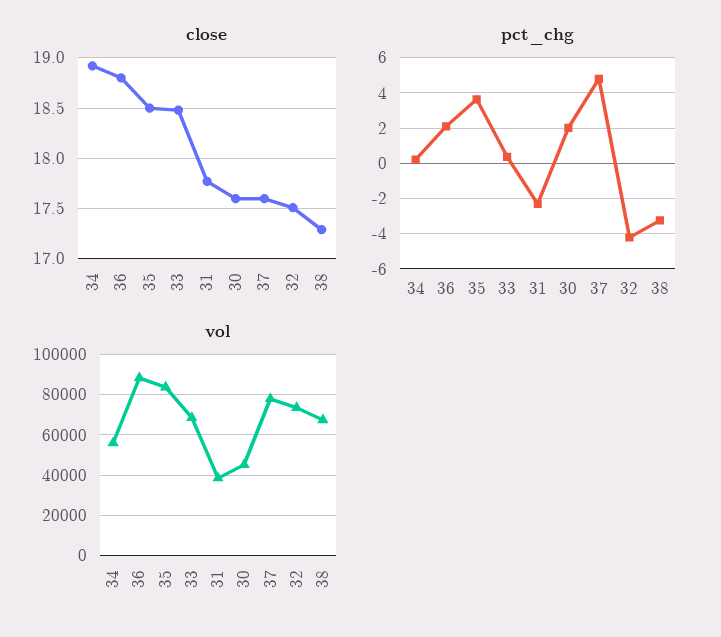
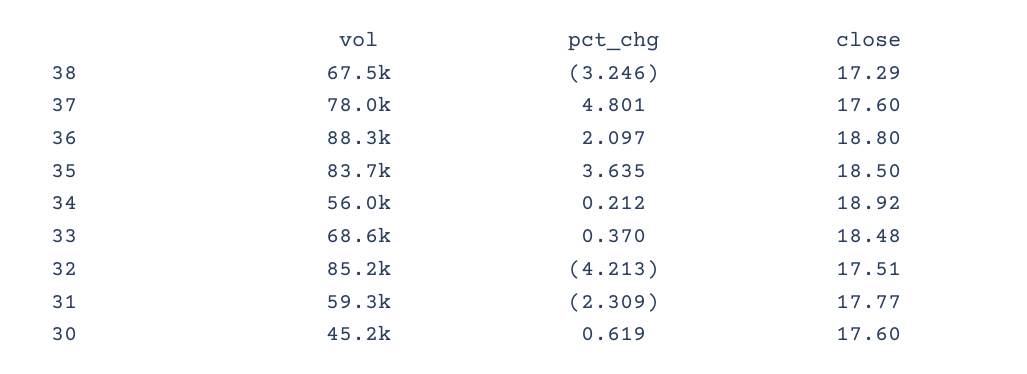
  {
    "close": {
      "34": 18.92,
      "36": 18.8,
      "35": 18.5,
      "33": 18.48,
      "31": 17.77,
      "30": 17.6,
      "37": 17.6,
      "32": 17.51,
      "38": 17.29
    },
    "pct_chg": {
      "34": 0.212,
      "36": 2.097,
      "35": 3.635,
      "33": 0.37,
      "31": -2.309,
-     "30": 2,
+     "30": 0.619,
      "37": 4.801,
      "32": -4.213,
      "38": -3.246
    },
    "vol": {
      "34": 56000,
      "36": 88300,
      "35": 83700,
      "33": 68600,
-     "31": 40000,
+     "31": 59300,
      "30": 45200,
      "37": 78000,
-     "32": 75000,
+     "32": 85200,
      "38": 67500
    }
  }

